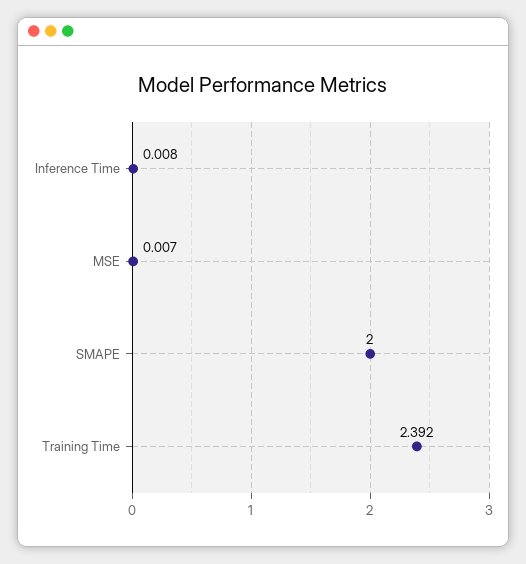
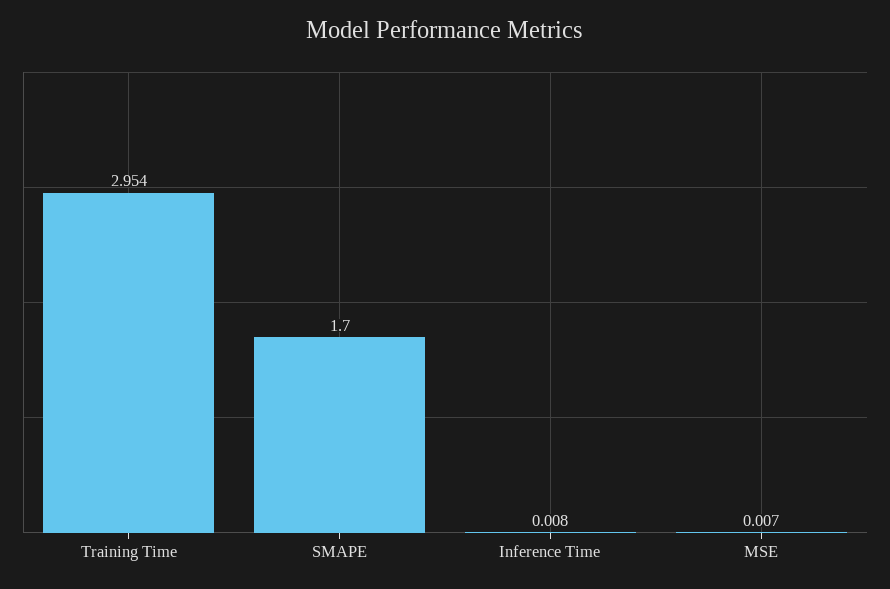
  {
    "Inference Time": 0.008,
    "MSE": 0.007,
-   "SMAPE": 2,
+   "SMAPE": 1.7,
-   "Training Time": 2.392
+   "Training Time": 2.954
  }

